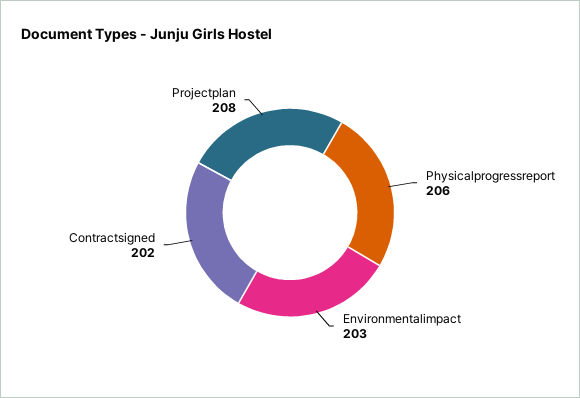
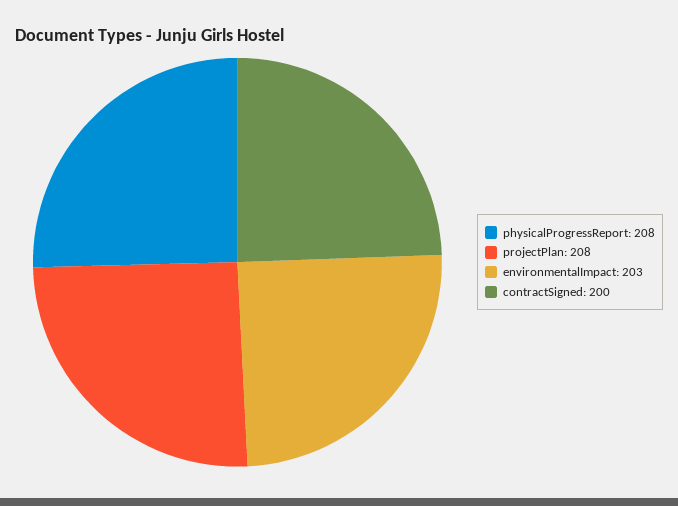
  {
-   "Physicalprogressreport": 206,
+   "Physicalprogressreport": 208,
    "Environmentalimpact": 203,
-   "Contractsigned": 202,
+   "Contractsigned": 200,
    "Projectplan": 208
  }

